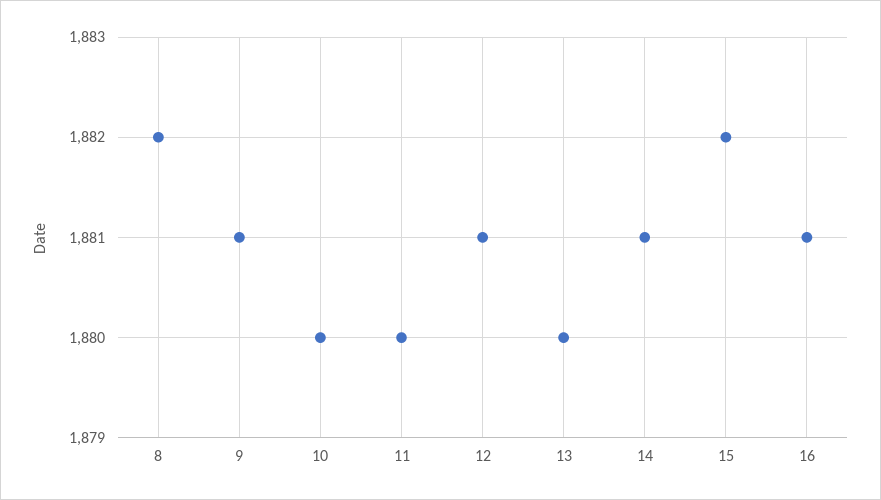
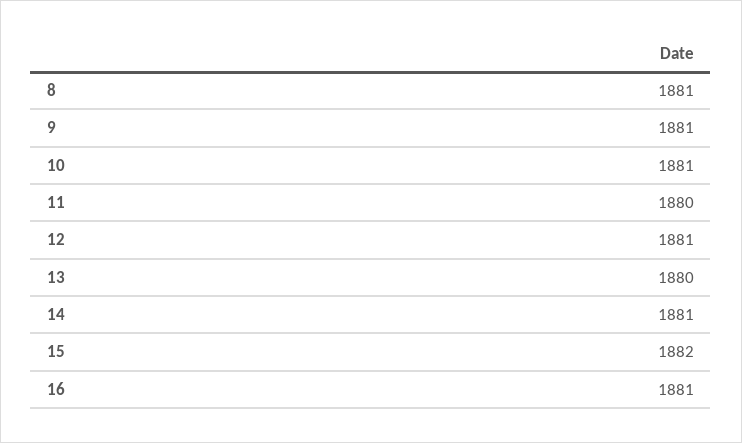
  {
-   "8": 1882,
+   "8": 1881,
    "9": 1881,
-   "10": 1880,
+   "10": 1881,
    "11": 1880,
    "12": 1881,
    "13": 1880,
    "14": 1881,
    "15": 1882,
    "16": 1881
  }

